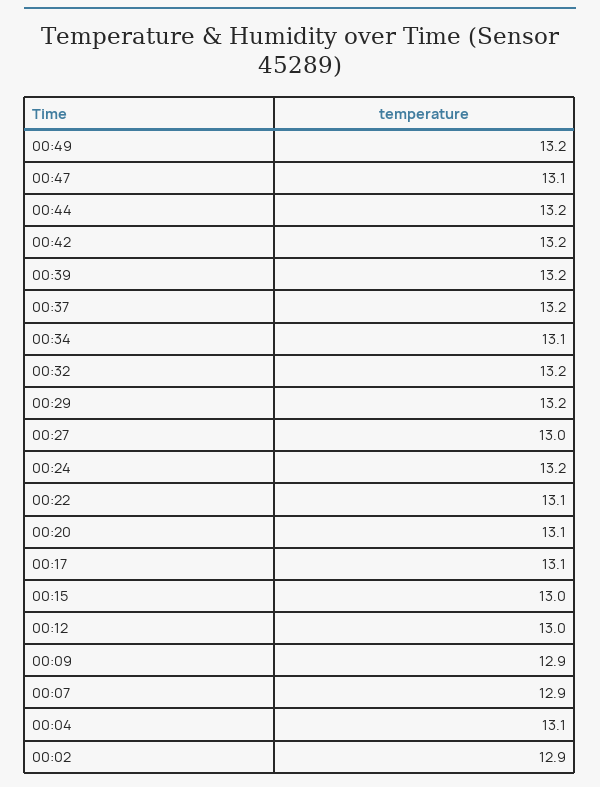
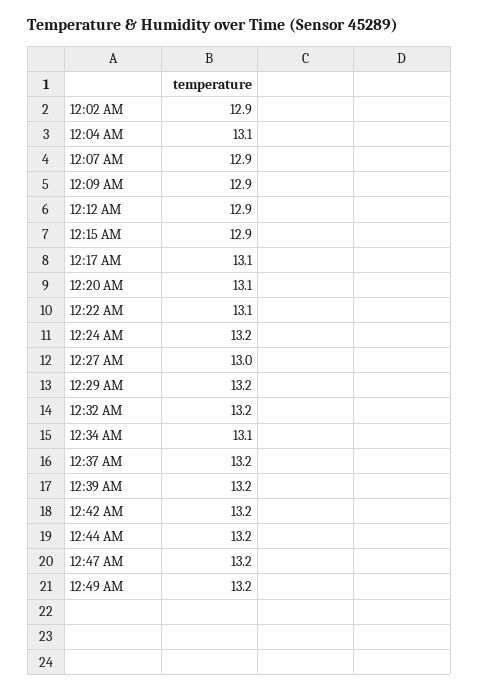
  {
    "00:49": 13.2,
-   "00:47": 13.1,
+   "00:47": 13.2,
    "00:44": 13.2,
    "00:42": 13.2,
    "00:39": 13.2,
    "00:37": 13.2,
    "00:34": 13.1,
    "00:32": 13.2,
    "00:29": 13.2,
    "00:27": 13,
    "00:24": 13.2,
    "00:22": 13.1,
    "00:20": 13.1,
    "00:17": 13.1,
-   "00:15": 13,
+   "00:15": 12.9,
-   "00:12": 13,
+   "00:12": 12.9,
    "00:09": 12.9,
    "00:07": 12.9,
    "00:04": 13.1,
    "00:02": 12.9
  }

